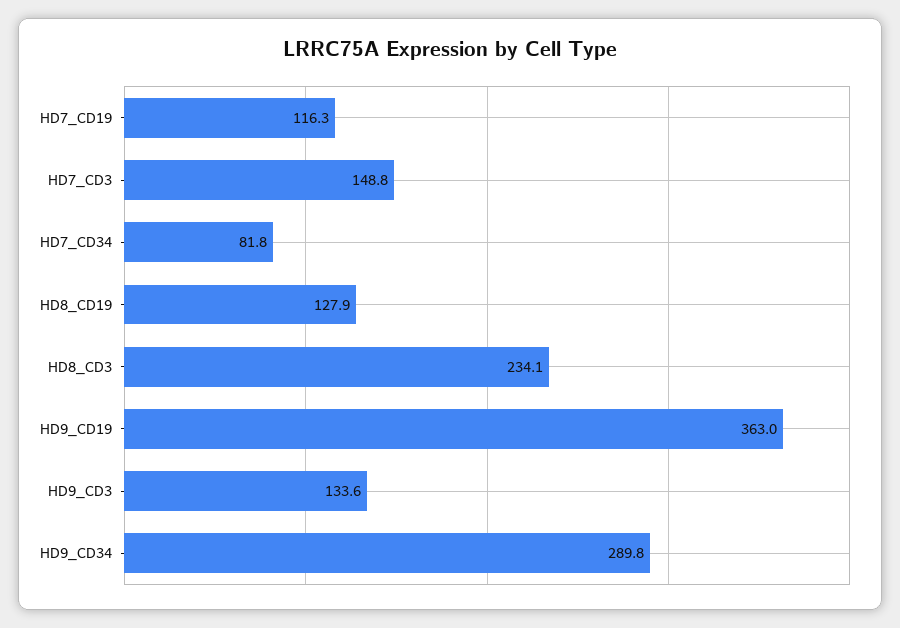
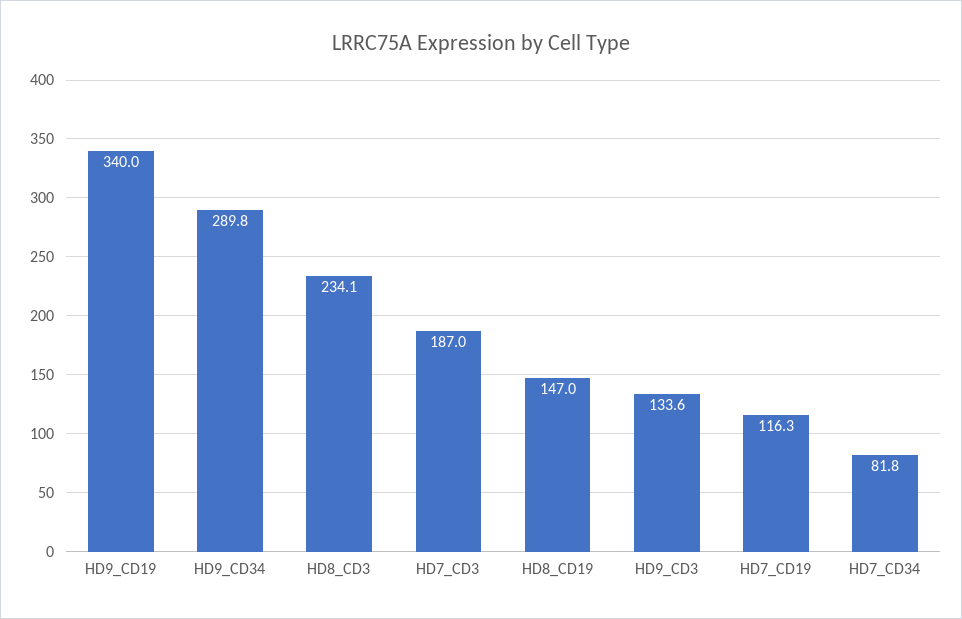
  {
    "HD7_CD19": 116.3,
-   "HD7_CD3": 148.8,
+   "HD7_CD3": 187,
    "HD7_CD34": 81.8,
-   "HD8_CD19": 127.9,
+   "HD8_CD19": 147,
    "HD8_CD3": 234.1,
-   "HD9_CD19": 363,
+   "HD9_CD19": 340,
    "HD9_CD3": 133.6,
    "HD9_CD34": 289.8
  }

